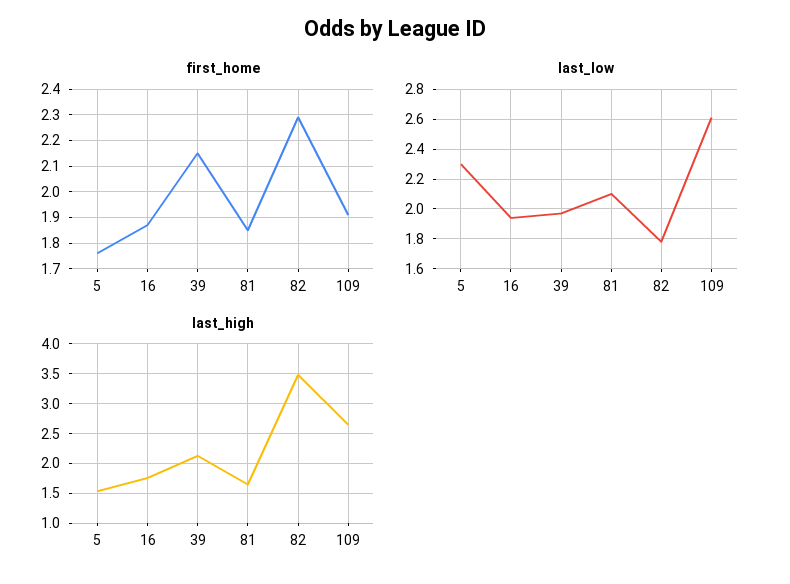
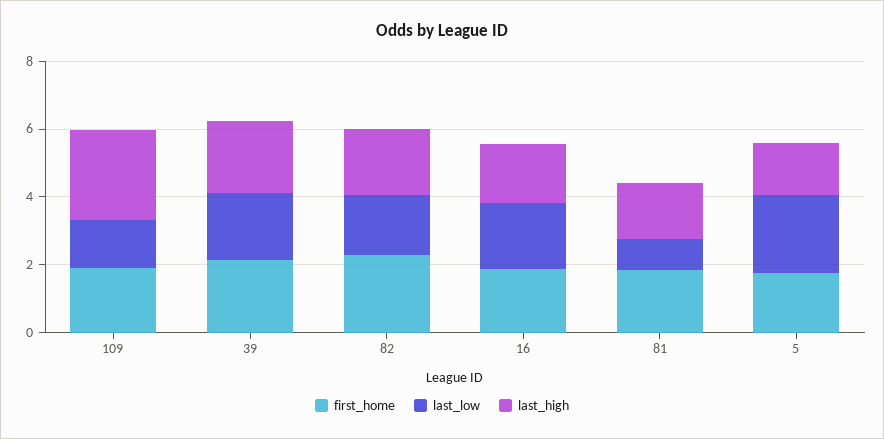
  {
    "first_home": {
      "5": 1.75,
      "16": 1.85,
      "39": 2.15,
      "81": 1.85,
      "82": 2.3,
      "109": 1.9
    },
    "last_low": {
      "5": 2.3,
      "16": 1.95,
      "39": 1.95,
-     "81": 2.1,
+     "81": 1,
      "82": 1.8,
-     "109": 2.6
+     "109": 1.5
    },
    "last_high": {
      "5": 1.5,
      "16": 1.75,
      "39": 2.25,
      "81": 1.75,
-     "82": 3.5,
+     "82": 2,
      "109": 2.75
    }
  }

